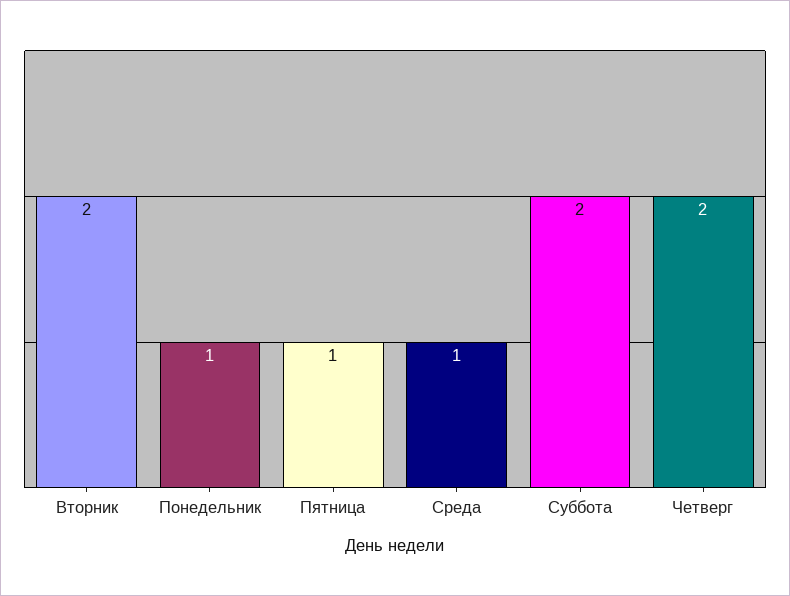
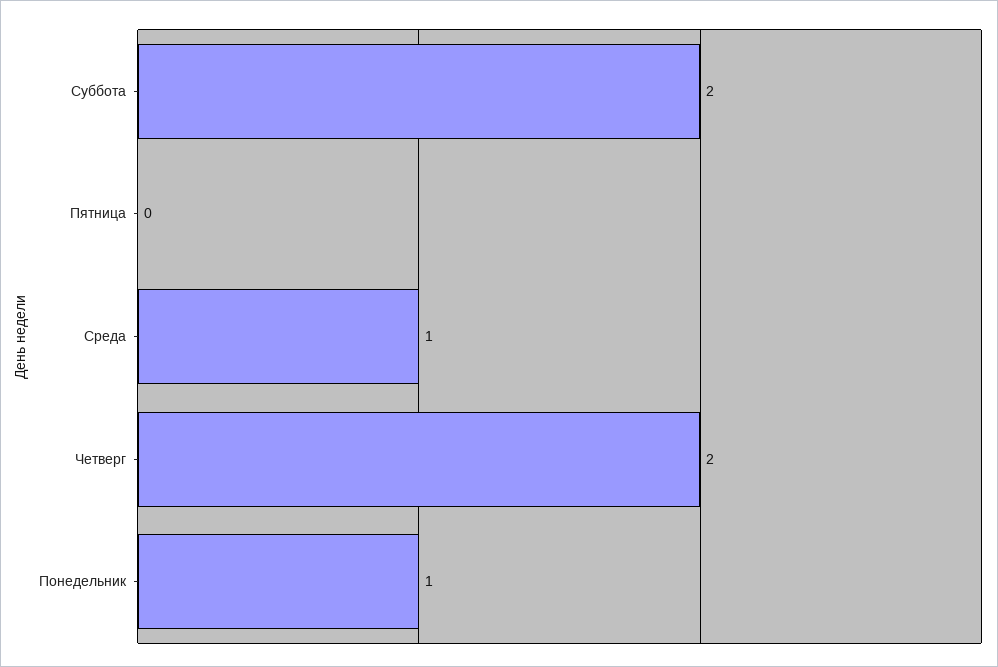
  {
-   "Вторник": 2,
    "Понедельник": 1,
-   "Пятница": 1,
+   "Пятница": 0,
    "Среда": 1,
    "Суббота": 2,
    "Четверг": 2
  }

